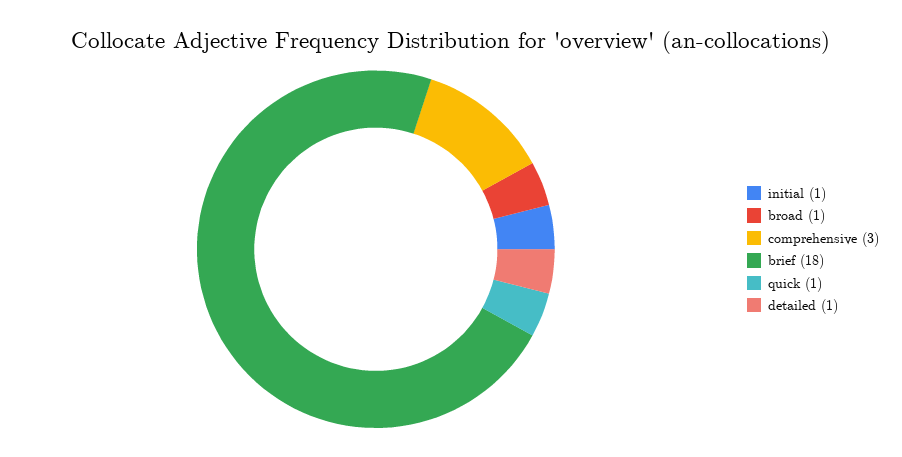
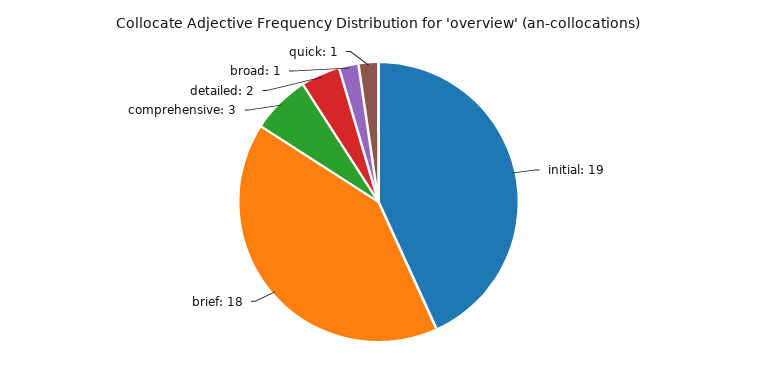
  {
-   "initial": 1,
+   "initial": 19,
    "broad": 1,
    "comprehensive": 3,
    "brief": 18,
    "quick": 1,
-   "detailed": 1
+   "detailed": 2
  }

